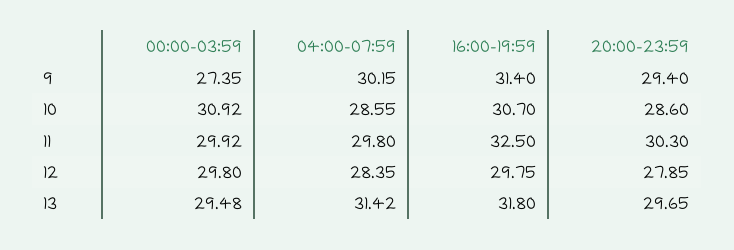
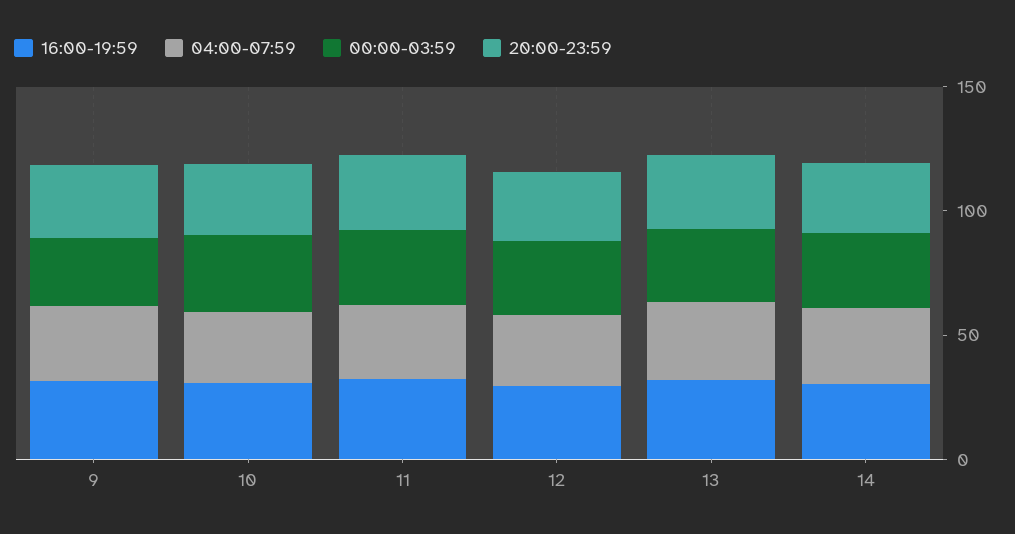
  {
    "00:00-03:59": {
      "9": 27.35,
      "10": 30.92,
      "11": 29.92,
      "12": 29.8,
-     "13": 29.48
+     "13": 29.48,
+     "14": 30
    },
    "04:00-07:59": {
      "9": 30.15,
      "10": 28.55,
      "11": 29.8,
      "12": 28.35,
-     "13": 31.42
+     "13": 31.42,
+     "14": 30
    },
    "16:00-19:59": {
      "9": 31.4,
      "10": 30.7,
      "11": 32.5,
      "12": 29.75,
-     "13": 31.8
+     "13": 31.8,
+     "14": 30
    },
    "20:00-23:59": {
      "9": 29.4,
      "10": 28.6,
      "11": 30.3,
      "12": 27.85,
-     "13": 29.65
+     "13": 29.65,
+     "14": 30
    }
  }

